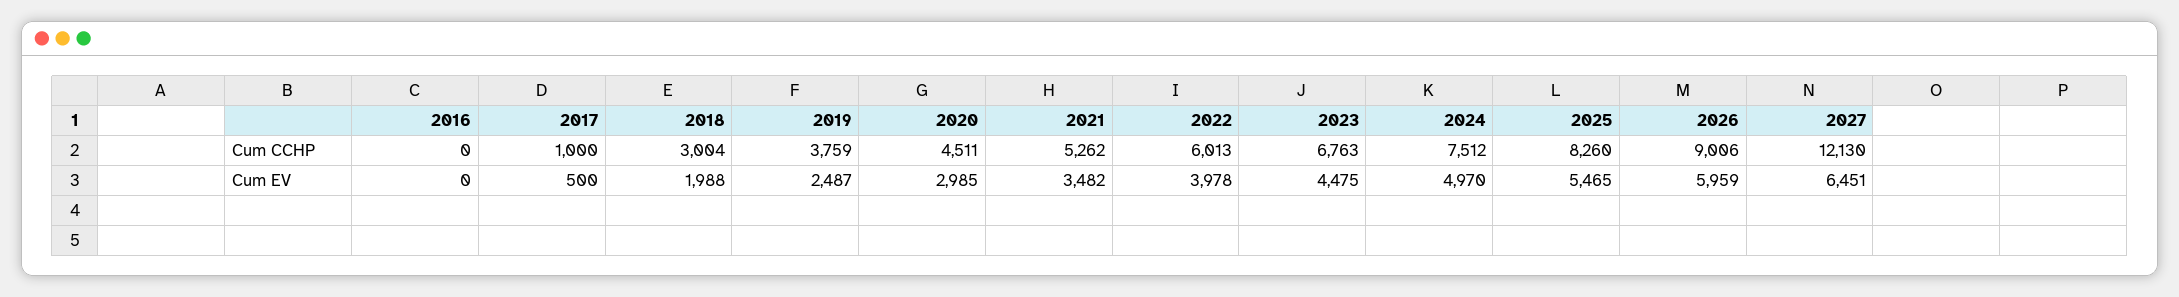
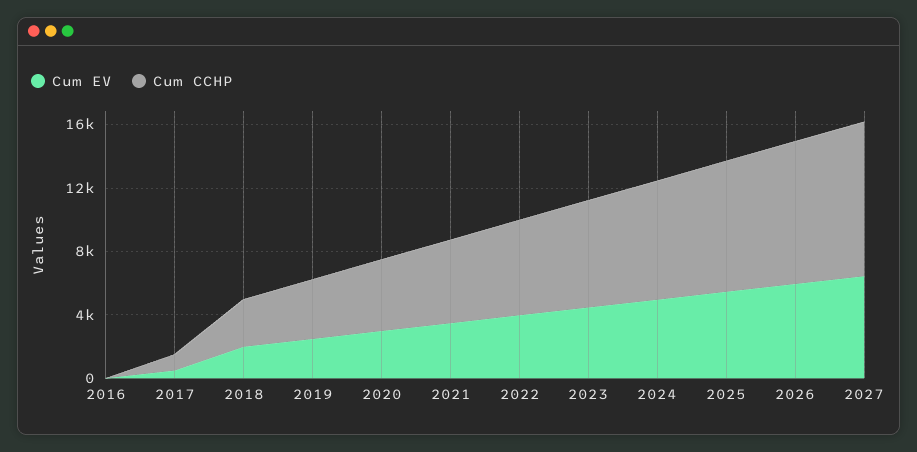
  {
    "Cum CCHP": {
      "2016": 0,
      "2017": 1000,
      "2018": 3004,
      "2019": 3759,
      "2020": 4511,
      "2021": 5262,
      "2022": 6013,
      "2023": 6763,
      "2024": 7512,
      "2025": 8260,
      "2026": 9006,
-     "2027": 12130
+     "2027": 10000
    },
    "Cum EV": {
      "2016": 0,
      "2017": 500,
      "2018": 1988,
      "2019": 2487,
      "2020": 2985,
      "2021": 3482,
      "2022": 3978,
      "2023": 4475,
      "2024": 4970,
      "2025": 5465,
      "2026": 5959,
      "2027": 6451
    }
  }

